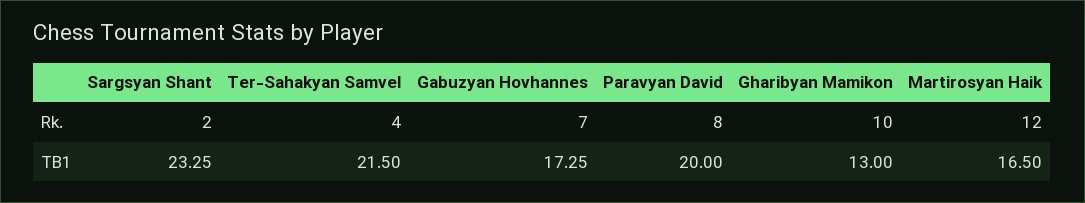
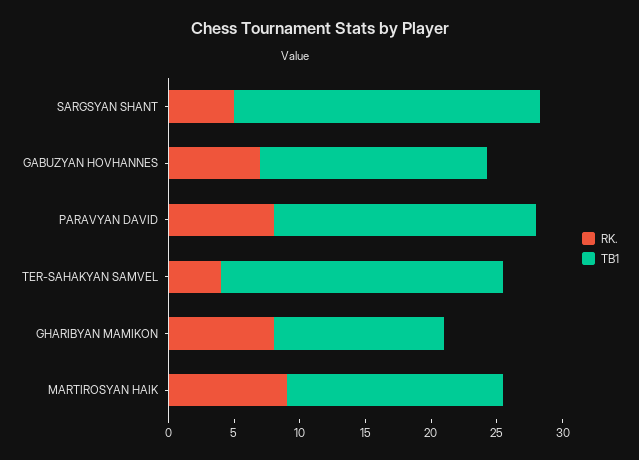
  {
    "Rk.": {
-     "Sargsyan Shant": 2,
+     "Sargsyan Shant": 5,
      "Ter-Sahakyan Samvel": 4,
      "Gabuzyan Hovhannes": 7,
      "Paravyan David": 8,
-     "Gharibyan Mamikon": 10,
+     "Gharibyan Mamikon": 8,
-     "Martirosyan Haik": 12
+     "Martirosyan Haik": 9
    },
    "TB1": {
      "Sargsyan Shant": 23.25,
      "Ter-Sahakyan Samvel": 21.5,
      "Gabuzyan Hovhannes": 17.25,
      "Paravyan David": 20,
      "Gharibyan Mamikon": 13,
      "Martirosyan Haik": 16.5
    }
  }

